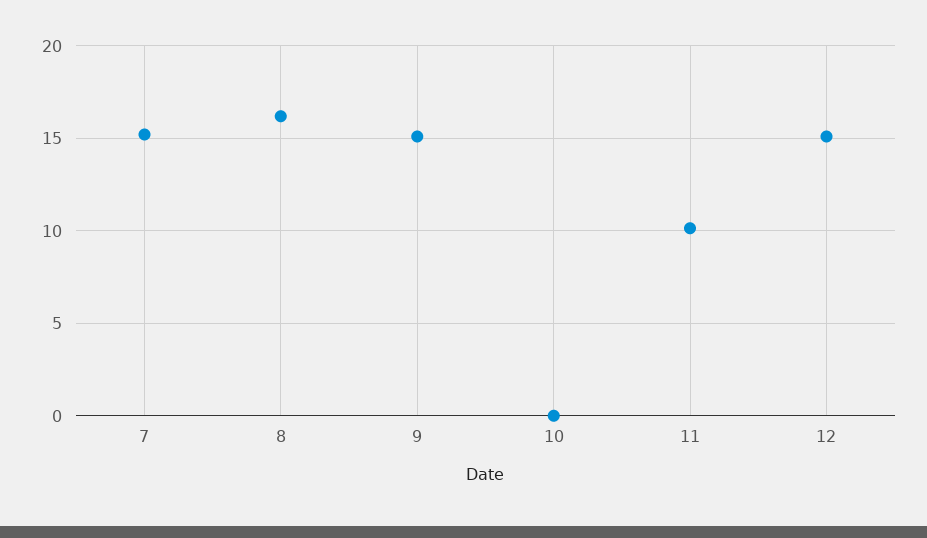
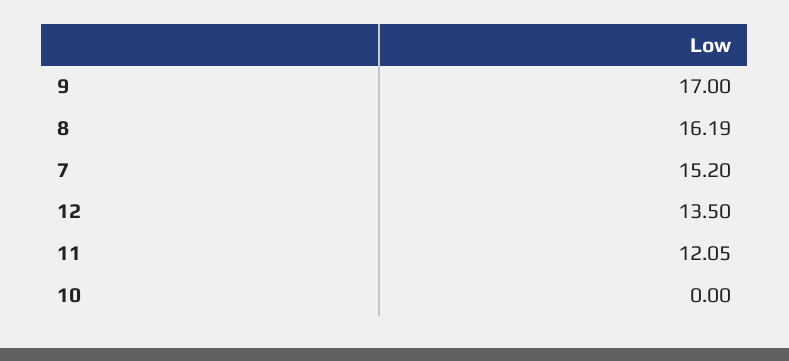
  {
    "7": 15.2,
    "8": 16.19,
-   "9": 15,
+   "9": 17,
    "10": 0,
-   "11": 10,
+   "11": 12.05,
-   "12": 15
+   "12": 13.5
  }

